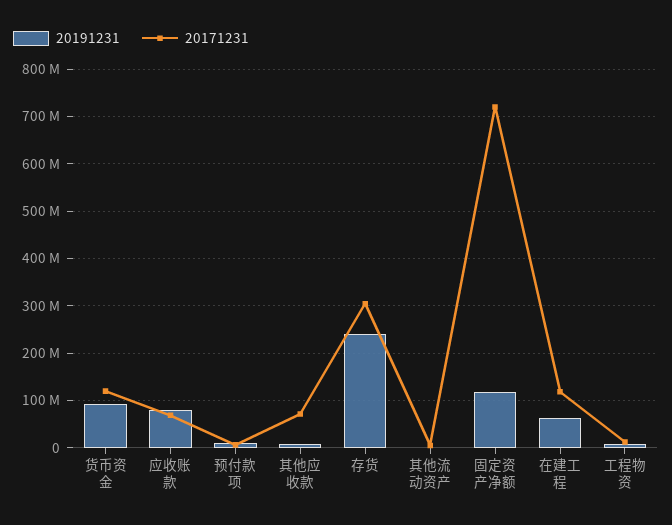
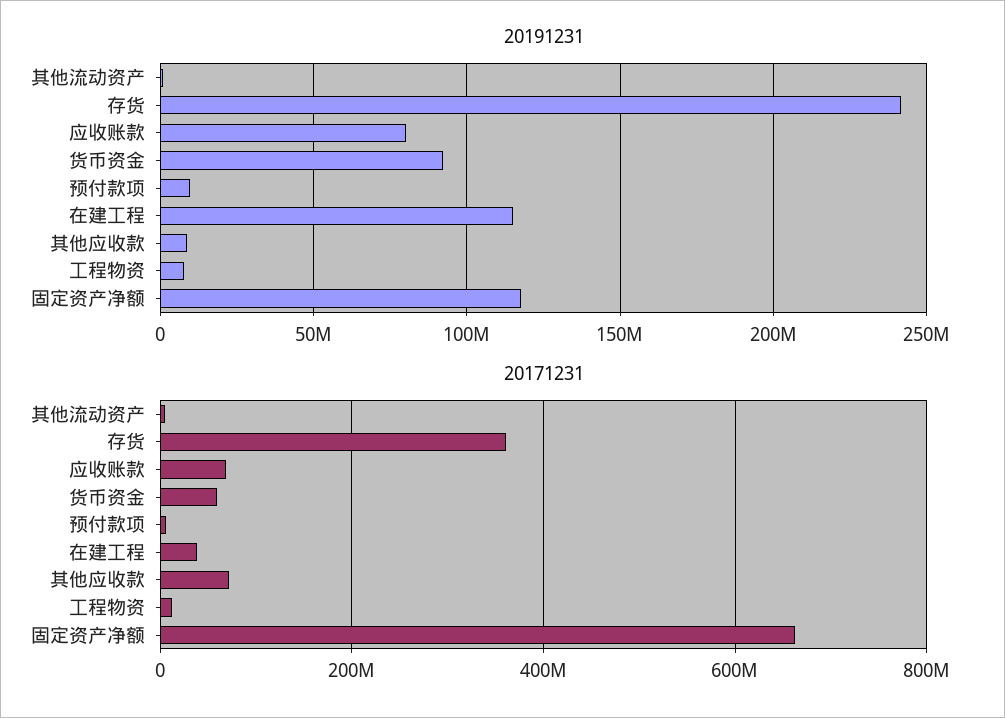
  {
    "20191231": {
      "货币资金": 90000000,
      "应收账款": 80000000,
      "预付款项": 10000000,
      "其他应收款": 10000000,
      "存货": 240000000,
      "其他流动资产": 0,
      "固定资产净额": 120000000,
-     "在建工程": 60000000,
+     "在建工程": 115000000,
      "工程物资": 10000000
    },
    "20171231": {
-     "货币资金": 120000000,
+     "货币资金": 60000000,
      "应收账款": 60000000,
      "预付款项": 0,
      "其他应收款": 80000000,
-     "存货": 300000000,
+     "存货": 360000000,
      "其他流动资产": 0,
-     "固定资产净额": 720000000,
+     "固定资产净额": 660000000,
-     "在建工程": 120000000,
+     "在建工程": 40000000,
      "工程物资": 20000000
    }
  }

